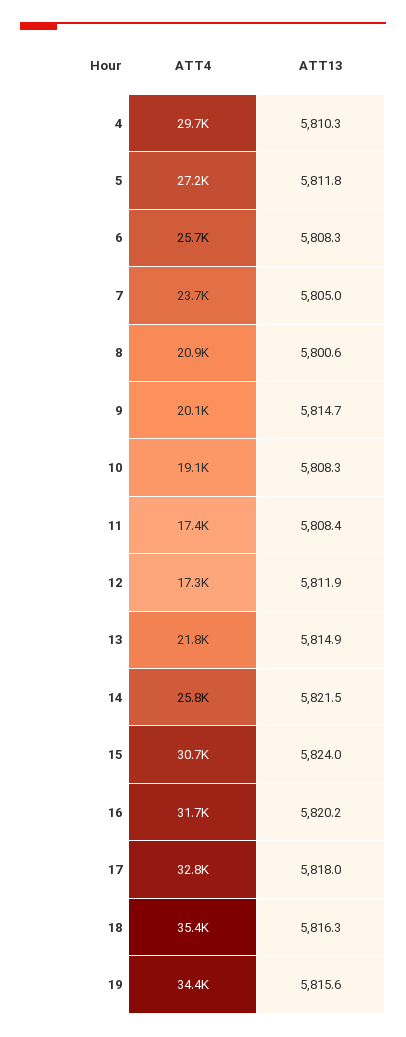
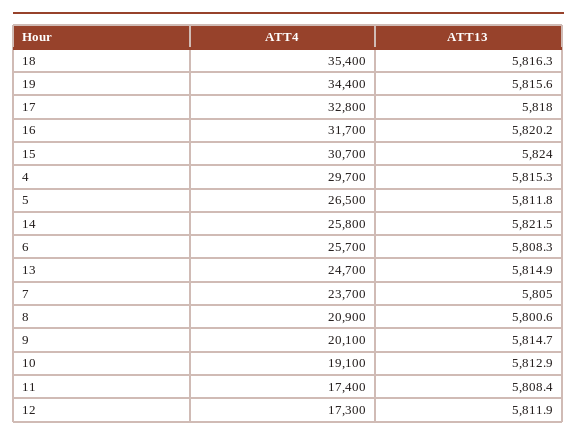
  {
    "ATT4": {
      "4": 29700,
-     "5": 27200,
+     "5": 26500,
      "6": 25700,
      "7": 23700,
      "8": 20900,
      "9": 20100,
      "10": 19100,
      "11": 17400,
      "12": 17300,
-     "13": 21800,
+     "13": 24700,
      "14": 25800,
      "15": 30700,
      "16": 31700,
      "17": 32800,
      "18": 35400,
      "19": 34400
    },
    "ATT13": {
-     "4": 5810.3,
+     "4": 5815.3,
      "5": 5811.8,
      "6": 5808.3,
      "7": 5805,
      "8": 5800.6,
      "9": 5814.7,
-     "10": 5808.3,
+     "10": 5812.9,
      "11": 5808.4,
      "12": 5811.9,
      "13": 5814.9,
      "14": 5821.5,
      "15": 5824,
      "16": 5820.2,
      "17": 5818,
      "18": 5816.3,
      "19": 5815.6
    }
  }

